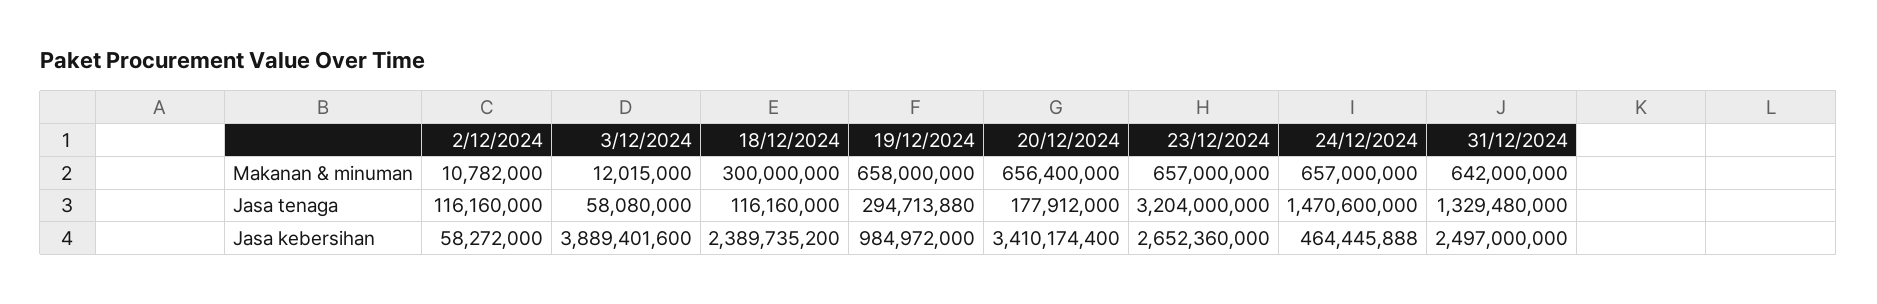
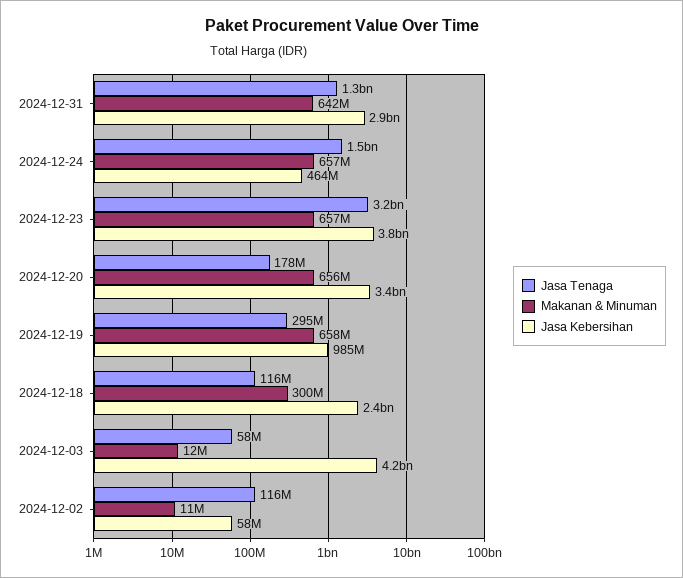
  {
    "Makanan & minuman": {
      "2/12/2024": 10782000,
      "3/12/2024": 12015000,
      "18/12/2024": 300000000,
      "19/12/2024": 658000000,
      "20/12/2024": 656400000,
      "23/12/2024": 657000000,
      "24/12/2024": 657000000,
      "31/12/2024": 642000000
    },
    "Jasa tenaga": {
      "2/12/2024": 116160000,
      "3/12/2024": 58080000,
      "18/12/2024": 116160000,
      "19/12/2024": 294713880,
      "20/12/2024": 177912000,
      "23/12/2024": 3204000000,
      "24/12/2024": 1470600000,
      "31/12/2024": 1329480000
    },
    "Jasa kebersihan": {
      "2/12/2024": 58272000,
-     "3/12/2024": 3889401600,
+     "3/12/2024": 4200000000,
      "18/12/2024": 2389735200,
      "19/12/2024": 984972000,
      "20/12/2024": 3410174400,
-     "23/12/2024": 2652360000,
+     "23/12/2024": 3800000000,
      "24/12/2024": 464445888,
-     "31/12/2024": 2497000000
+     "31/12/2024": 2900000000
    }
  }

